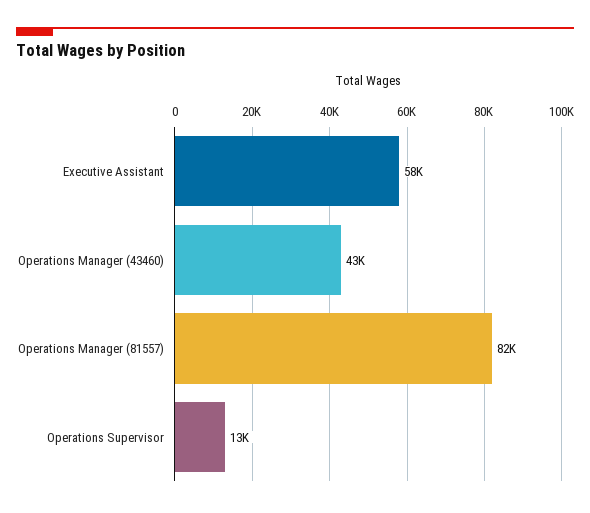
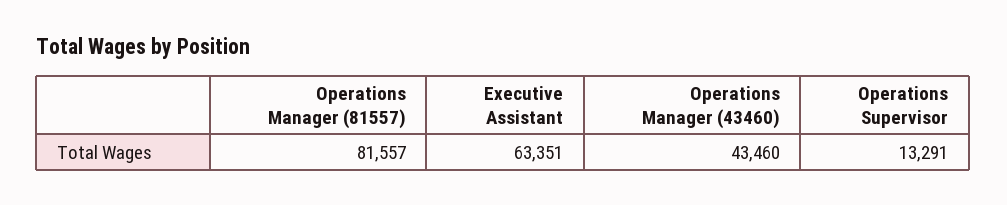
  {
-   "Executive Assistant": 58000,
+   "Executive Assistant": 63351,
    "Operations Manager (43460)": 43460,
    "Operations Manager (81557)": 81557,
    "Operations Supervisor": 13291
  }

